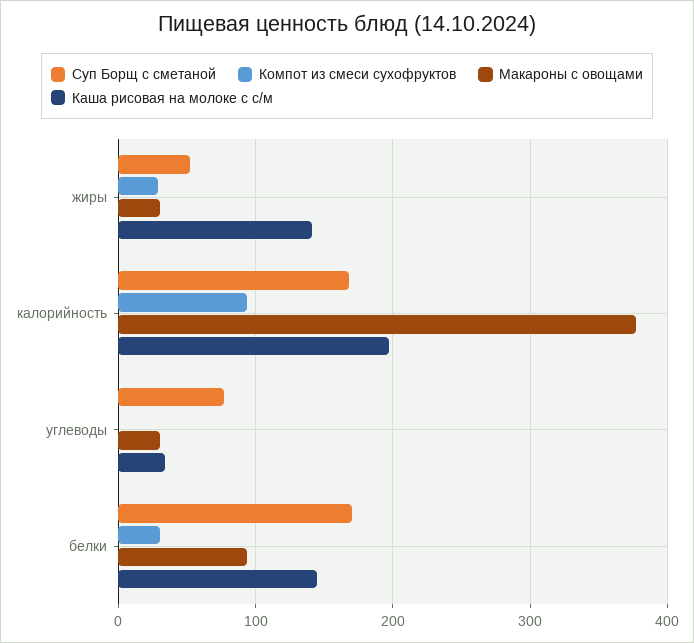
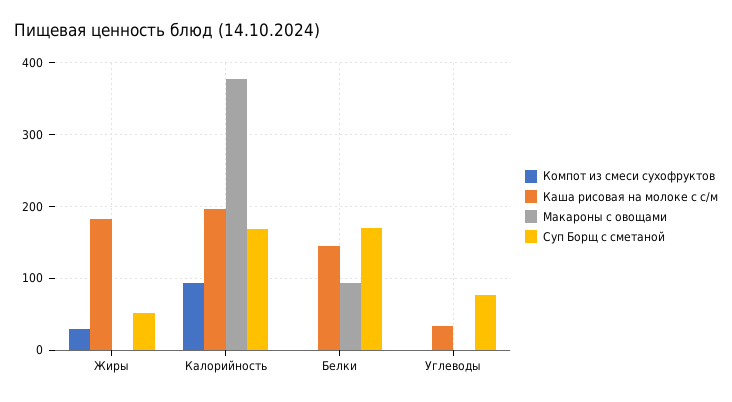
  {
    "Суп Борщ с сметаной": {
      "жиры": 50,
      "калорийность": 170,
      "углеводы": 80,
      "белки": 170
    },
    "Компот из смеси сухофруктов": {
      "жиры": 30,
      "калорийность": 90,
      "углеводы": 0,
-     "белки": 30
+     "белки": 0
    },
    "Макароны с овощами": {
-     "жиры": 30,
+     "жиры": 0,
      "калорийность": 380,
-     "углеводы": 30,
+     "углеводы": 0,
      "белки": 90
    },
    "Каша рисовая на молоке с с/м": {
-     "жиры": 140,
+     "жиры": 180,
      "калорийность": 200,
      "углеводы": 30,
      "белки": 150
    }
  }

